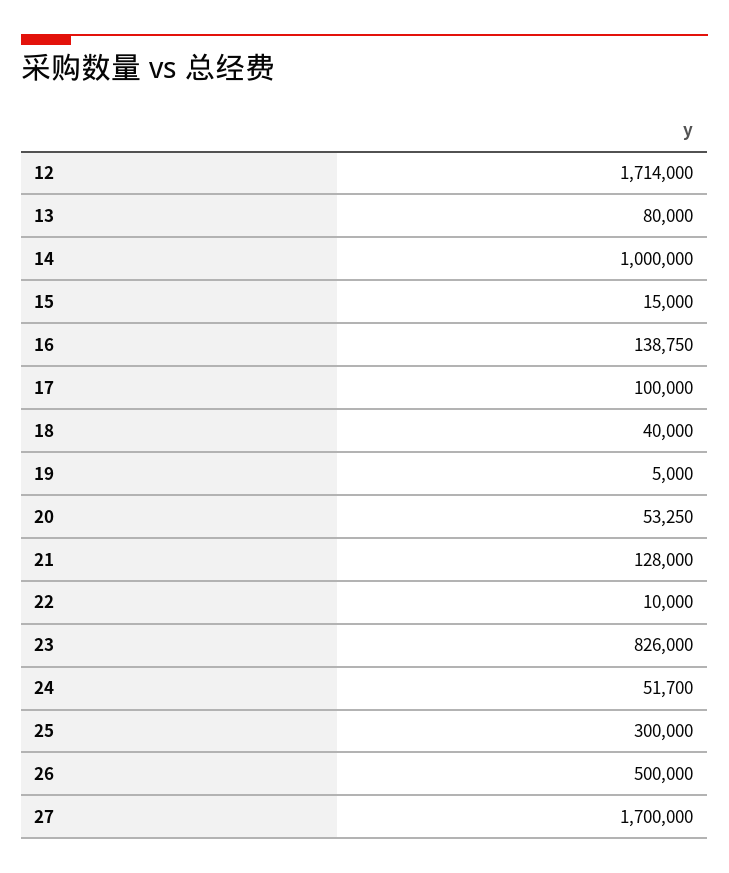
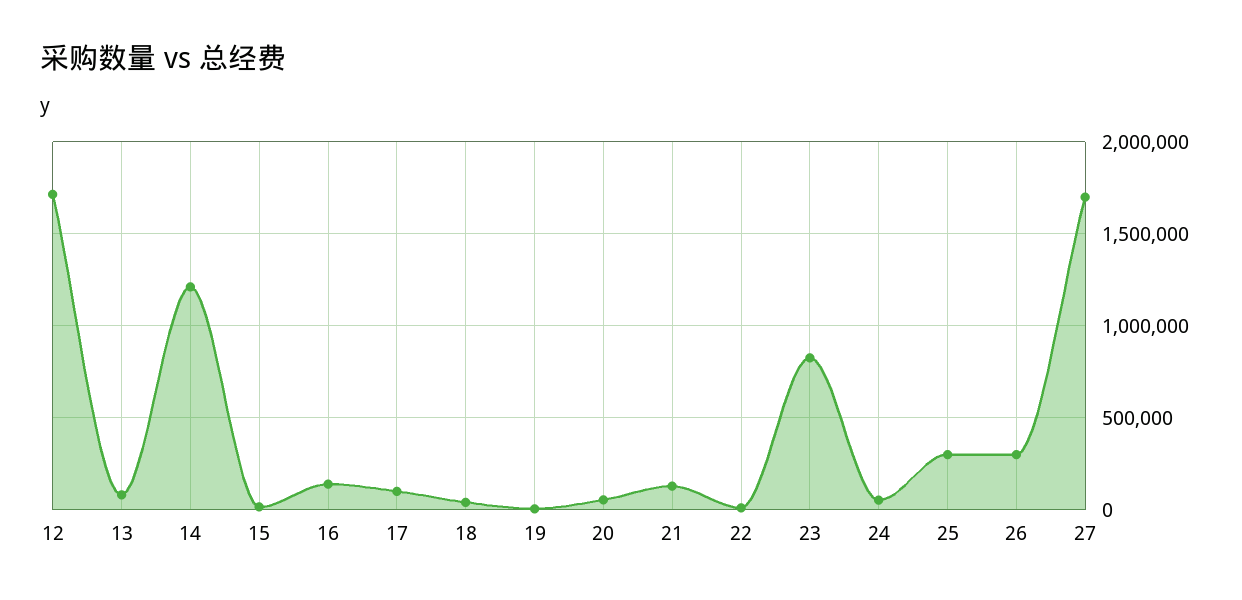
  {
    "12": 1714000,
    "13": 80000,
-   "14": 1000000,
+   "14": 1200000,
    "15": 15000,
    "16": 138750,
    "17": 100000,
    "18": 40000,
    "19": 5000,
    "20": 53250,
    "21": 128000,
    "22": 10000,
    "23": 826000,
    "24": 51700,
    "25": 300000,
-   "26": 500000,
+   "26": 300000,
    "27": 1700000
  }

